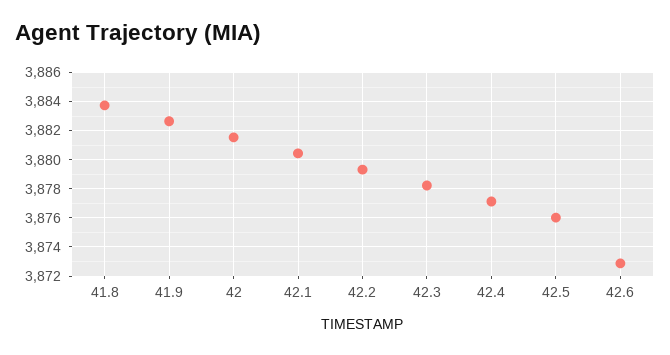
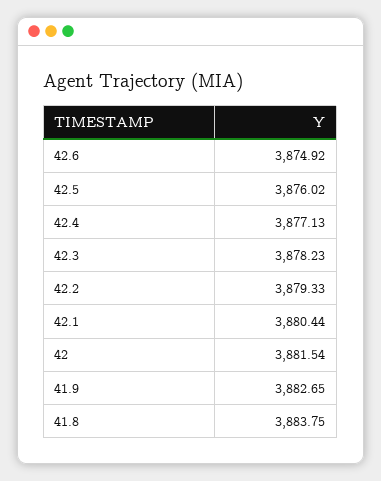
  {
    "41.8": 3883.75,
    "41.9": 3882.65,
    "42": 3881.54,
    "42.1": 3880.44,
    "42.2": 3879.33,
    "42.3": 3878.23,
    "42.4": 3877.13,
    "42.5": 3876.02,
-   "42.6": 3873
+   "42.6": 3874.92
  }

